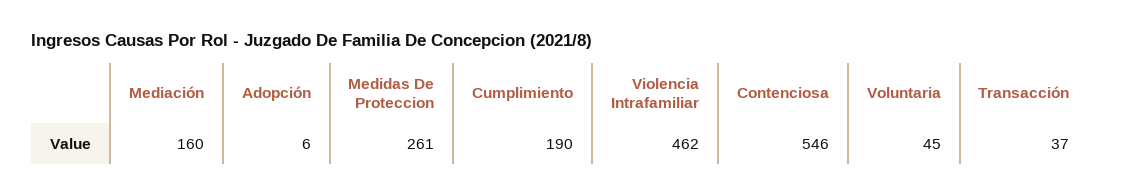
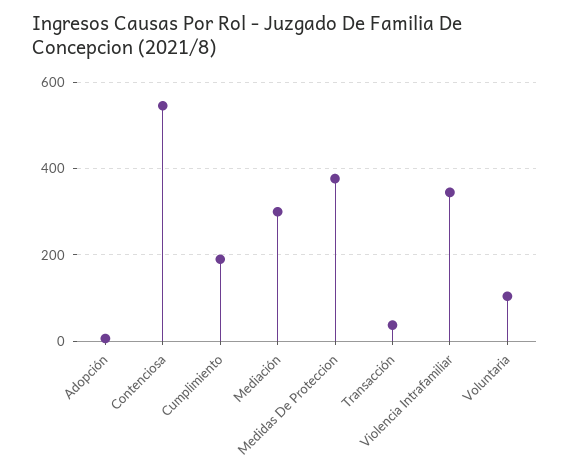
  {
-   "Mediación": 160,
+   "Mediación": 300,
    "Adopción": 6,
-   "Medidas De Proteccion": 261,
+   "Medidas De Proteccion": 380,
    "Cumplimiento": 190,
-   "Violencia Intrafamiliar": 462,
+   "Violencia Intrafamiliar": 340,
    "Contenciosa": 546,
-   "Voluntaria": 45,
+   "Voluntaria": 100,
    "Transacción": 37
  }

